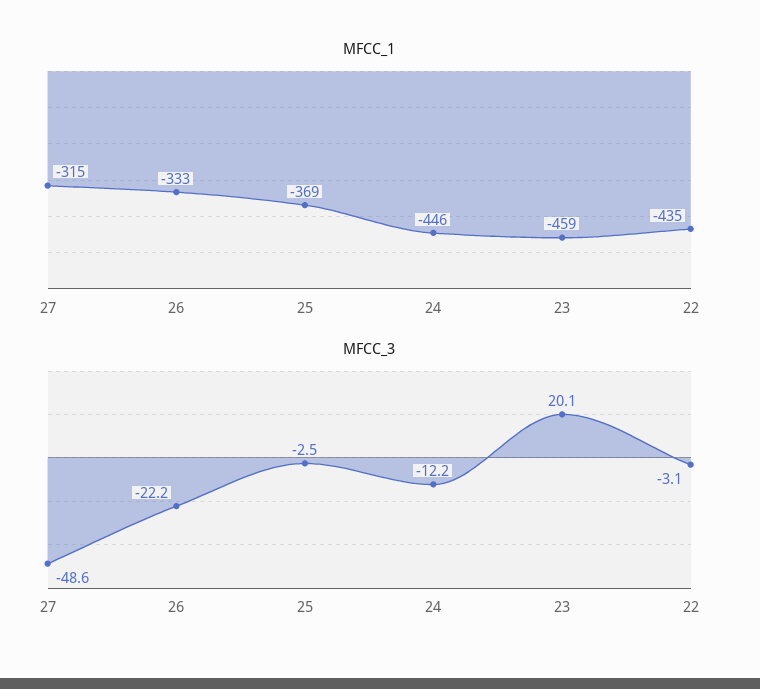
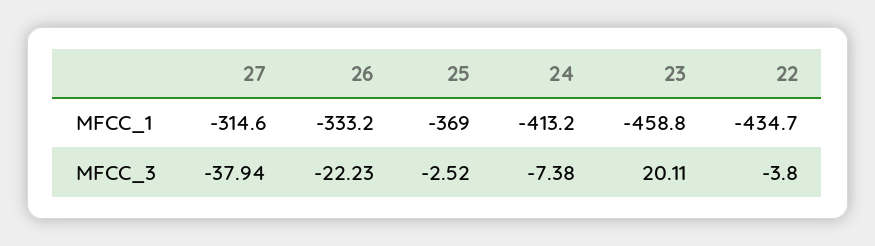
  {
    "MFCC_1": {
      "27": -314.6,
      "26": -333.2,
      "25": -369,
-     "24": -446,
+     "24": -413.2,
      "23": -458.8,
      "22": -434.7
    },
    "MFCC_3": {
-     "27": -48.6,
+     "27": -37.94,
      "26": -22.23,
      "25": -2.52,
-     "24": -12.2,
+     "24": -7.38,
      "23": 20.11,
-     "22": -3.1
+     "22": -3.8
    }
  }

